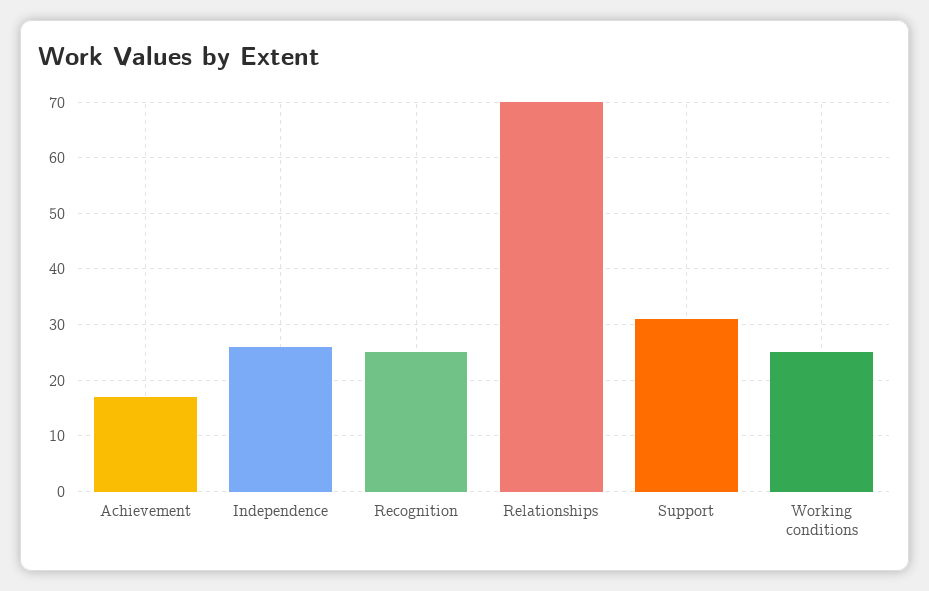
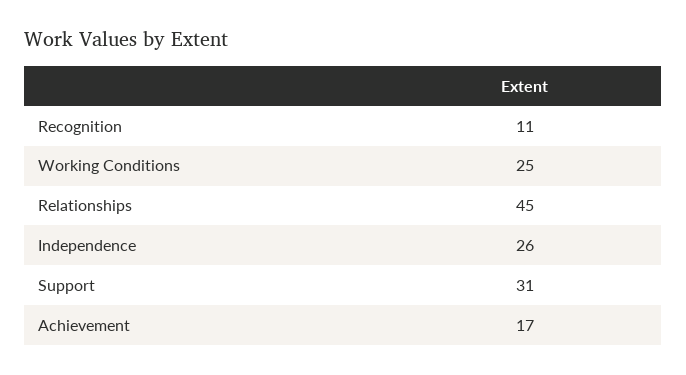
  {
    "Achievement": 17,
    "Independence": 26,
-   "Recognition": 25,
+   "Recognition": 11,
-   "Relationships": 70,
+   "Relationships": 45,
    "Support": 31,
    "Working conditions": 25
  }

